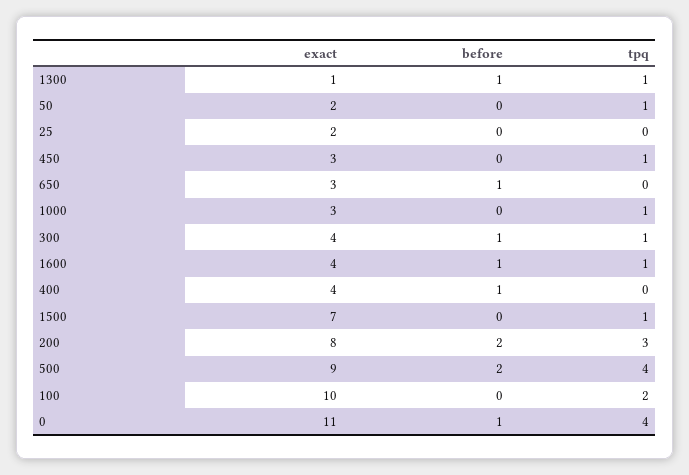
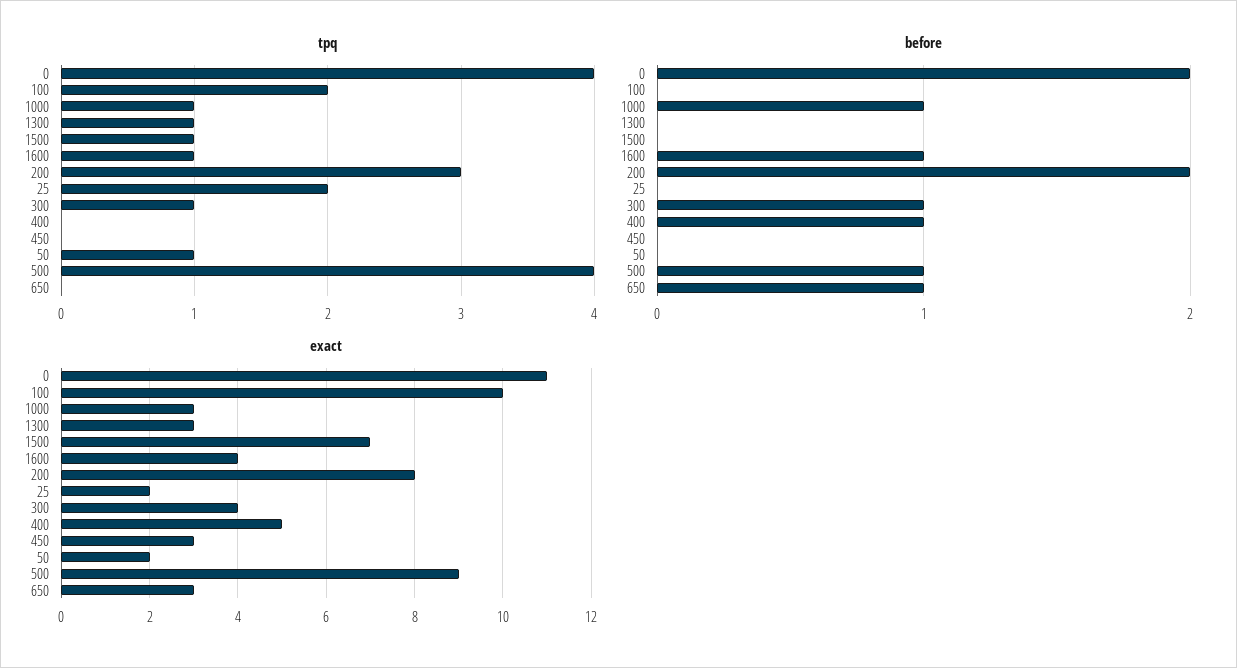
  {
    "exact": {
-     "1300": 1,
+     "1300": 3,
      "50": 2,
      "25": 2,
      "450": 3,
      "650": 3,
      "1000": 3,
      "300": 4,
      "1600": 4,
-     "400": 4,
+     "400": 5,
      "1500": 7,
      "200": 8,
      "500": 9,
      "100": 10,
      "0": 11
    },
    "before": {
-     "1300": 1,
+     "1300": 0,
      "50": 0,
      "25": 0,
      "450": 0,
      "650": 1,
-     "1000": 0,
+     "1000": 1,
      "300": 1,
      "1600": 1,
      "400": 1,
      "1500": 0,
      "200": 2,
-     "500": 2,
+     "500": 1,
      "100": 0,
-     "0": 1
+     "0": 2
    },
    "tpq": {
      "1300": 1,
      "50": 1,
-     "25": 0,
+     "25": 2,
-     "450": 1,
+     "450": 0,
      "650": 0,
      "1000": 1,
      "300": 1,
      "1600": 1,
      "400": 0,
      "1500": 1,
      "200": 3,
      "500": 4,
      "100": 2,
      "0": 4
    }
  }

